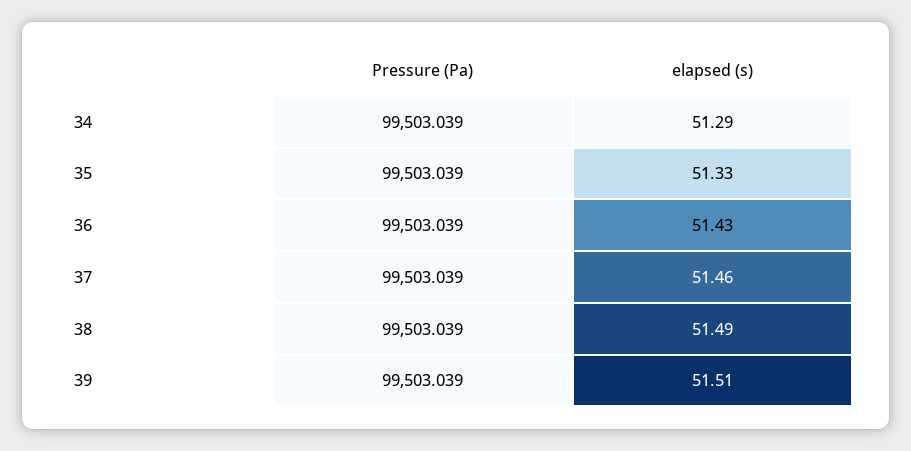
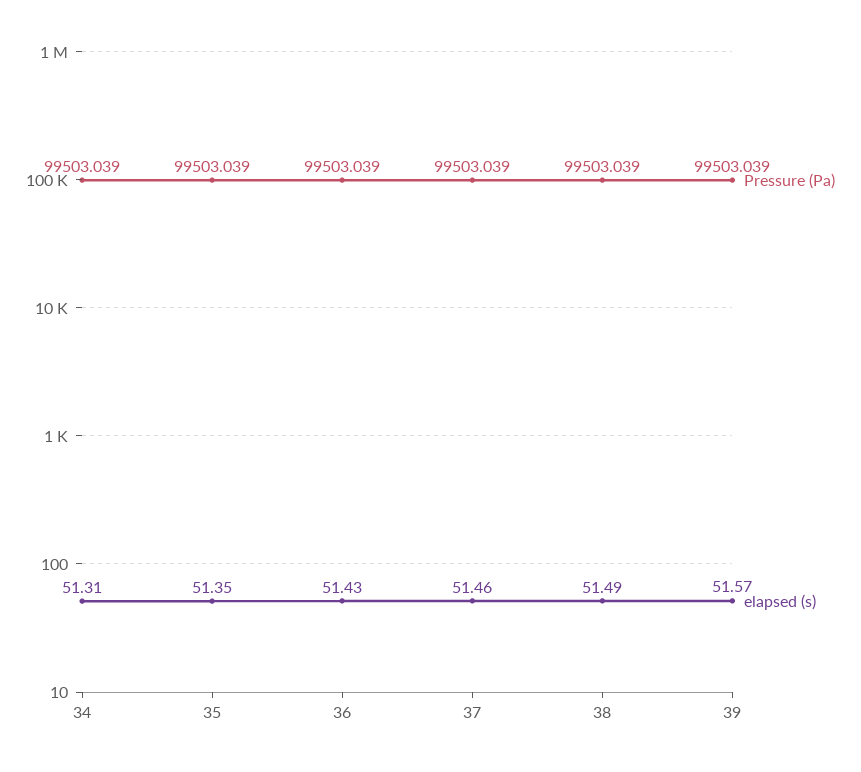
  {
    "Pressure (Pa)": {
      "34": 99503.039,
      "35": 99503.039,
      "36": 99503.039,
      "37": 99503.039,
      "38": 99503.039,
      "39": 99503.039
    },
    "elapsed (s)": {
-     "34": 51.29,
+     "34": 51.31,
-     "35": 51.33,
+     "35": 51.35,
      "36": 51.43,
      "37": 51.46,
      "38": 51.49,
-     "39": 51.51
+     "39": 51.57
    }
  }

